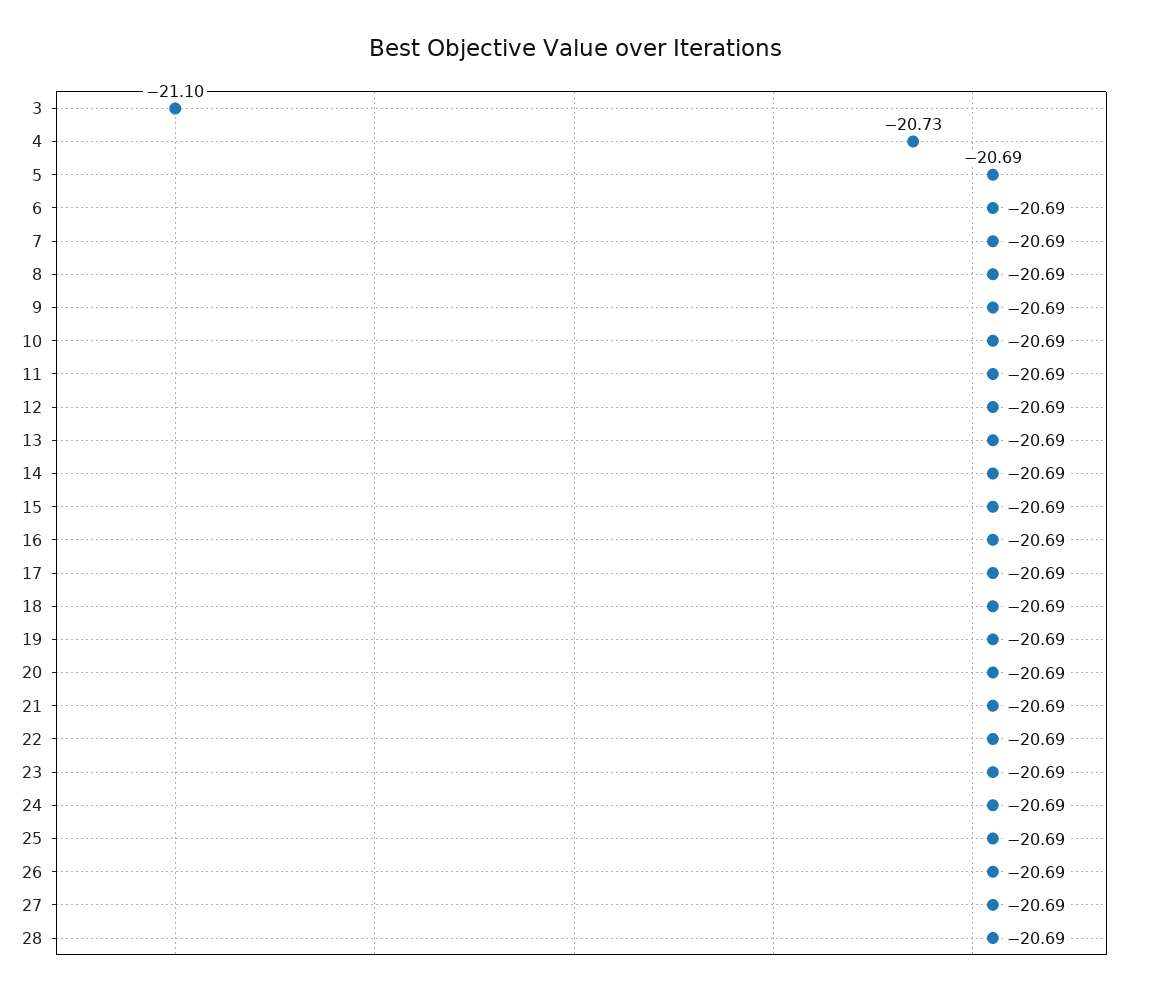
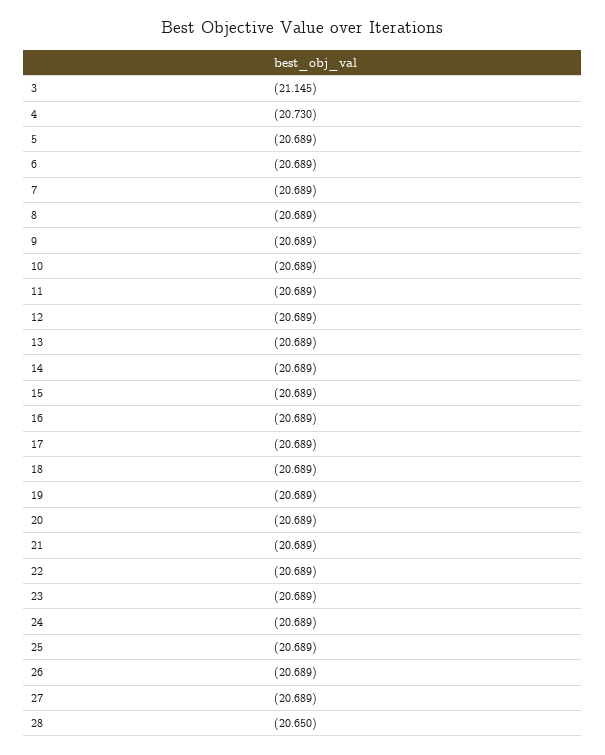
  {
-   "3": -21.1,
+   "3": -21.145,
    "4": -20.73,
    "5": -20.689,
    "6": -20.689,
    "7": -20.689,
    "8": -20.689,
    "9": -20.689,
    "10": -20.689,
    "11": -20.689,
    "12": -20.689,
    "13": -20.689,
    "14": -20.689,
    "15": -20.689,
    "16": -20.689,
    "17": -20.689,
    "18": -20.689,
    "19": -20.689,
    "20": -20.689,
    "21": -20.689,
    "22": -20.689,
    "23": -20.689,
    "24": -20.689,
    "25": -20.689,
    "26": -20.689,
    "27": -20.689,
-   "28": -20.69
+   "28": -20.65
  }

